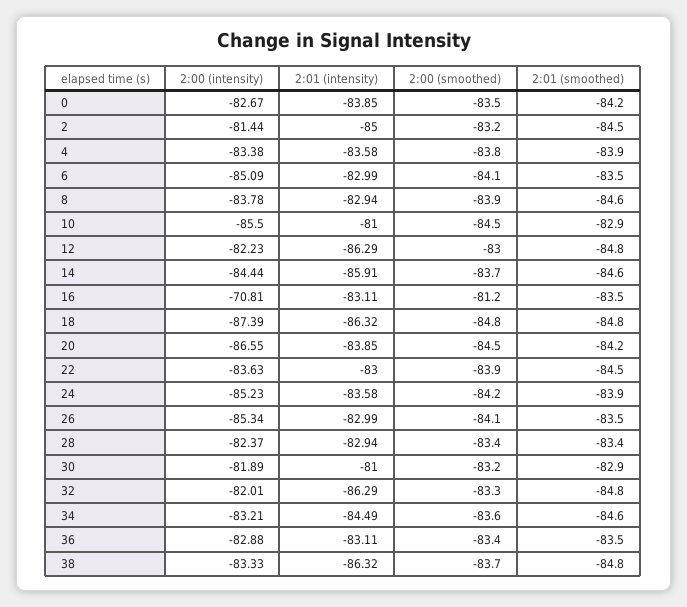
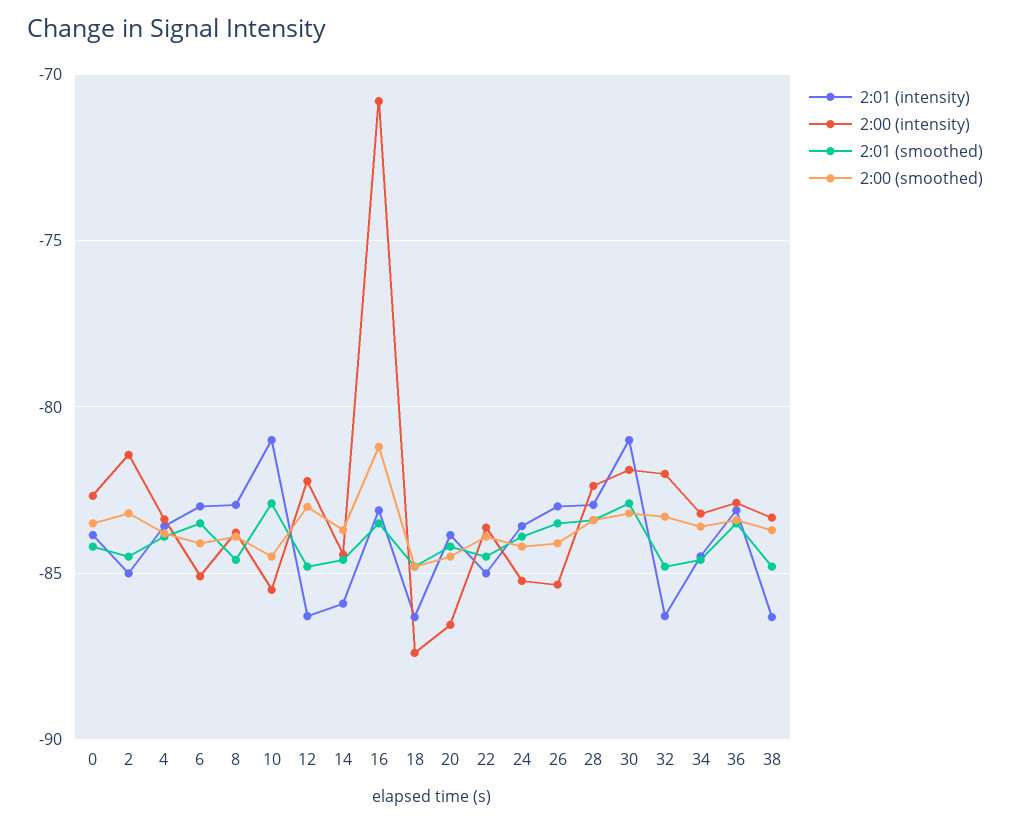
  {
    "2:00 (intensity)": {
      "0": -82.67,
      "2": -81.44,
      "4": -83.38,
      "6": -85.09,
      "8": -83.78,
      "10": -85.5,
      "12": -82.23,
      "14": -84.44,
      "16": -70.81,
      "18": -87.39,
      "20": -86.55,
      "22": -83.63,
      "24": -85.23,
      "26": -85.34,
      "28": -82.37,
      "30": -81.89,
      "32": -82.01,
      "34": -83.21,
      "36": -82.88,
      "38": -83.33
    },
    "2:01 (intensity)": {
      "0": -83.85,
      "2": -85,
      "4": -83.58,
      "6": -82.99,
      "8": -82.94,
      "10": -81,
      "12": -86.29,
      "14": -85.91,
      "16": -83.11,
      "18": -86.32,
      "20": -83.85,
-     "22": -83,
+     "22": -85,
      "24": -83.58,
      "26": -82.99,
      "28": -82.94,
      "30": -81,
      "32": -86.29,
      "34": -84.49,
      "36": -83.11,
      "38": -86.32
    },
    "2:00 (smoothed)": {
      "0": -83.5,
      "2": -83.2,
      "4": -83.8,
      "6": -84.1,
      "8": -83.9,
      "10": -84.5,
      "12": -83,
      "14": -83.7,
      "16": -81.2,
      "18": -84.8,
      "20": -84.5,
      "22": -83.9,
      "24": -84.2,
      "26": -84.1,
      "28": -83.4,
      "30": -83.2,
      "32": -83.3,
      "34": -83.6,
      "36": -83.4,
      "38": -83.7
    },
    "2:01 (smoothed)": {
      "0": -84.2,
      "2": -84.5,
      "4": -83.9,
      "6": -83.5,
      "8": -84.6,
      "10": -82.9,
      "12": -84.8,
      "14": -84.6,
      "16": -83.5,
      "18": -84.8,
      "20": -84.2,
      "22": -84.5,
      "24": -83.9,
      "26": -83.5,
      "28": -83.4,
      "30": -82.9,
      "32": -84.8,
      "34": -84.6,
      "36": -83.5,
      "38": -84.8
    }
  }

